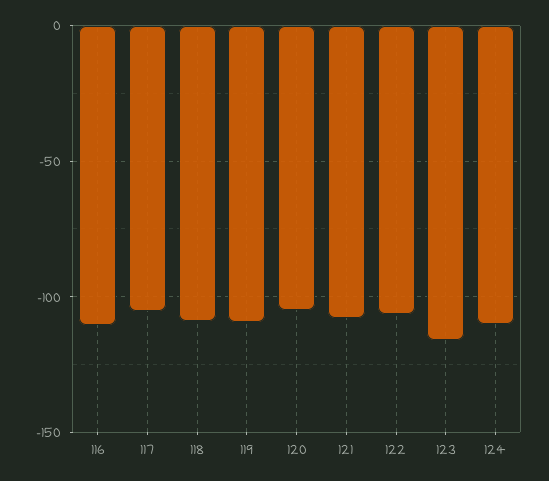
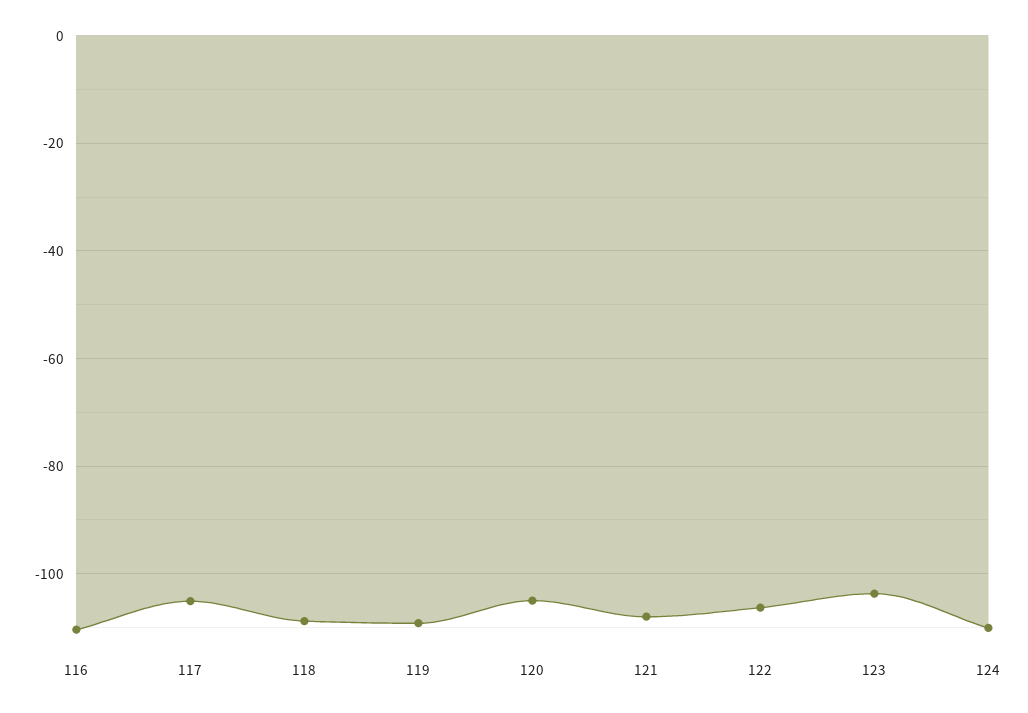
  {
    "116": -110,
    "117": -106,
    "118": -108,
    "119": -110,
    "120": -106,
    "121": -108,
    "122": -106,
-   "123": -115,
+   "123": -104,
    "124": -110
  }

